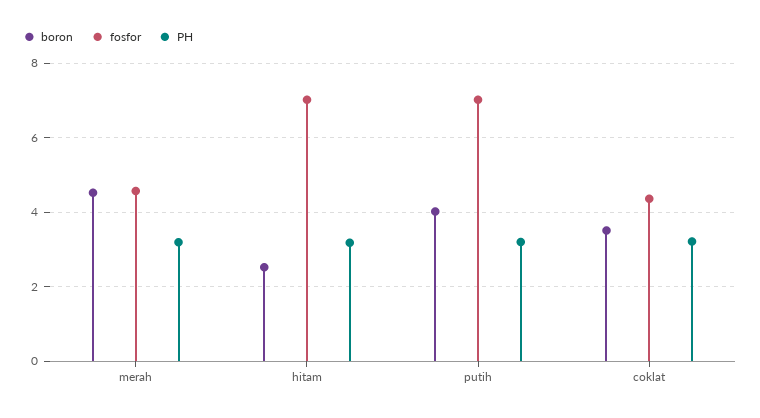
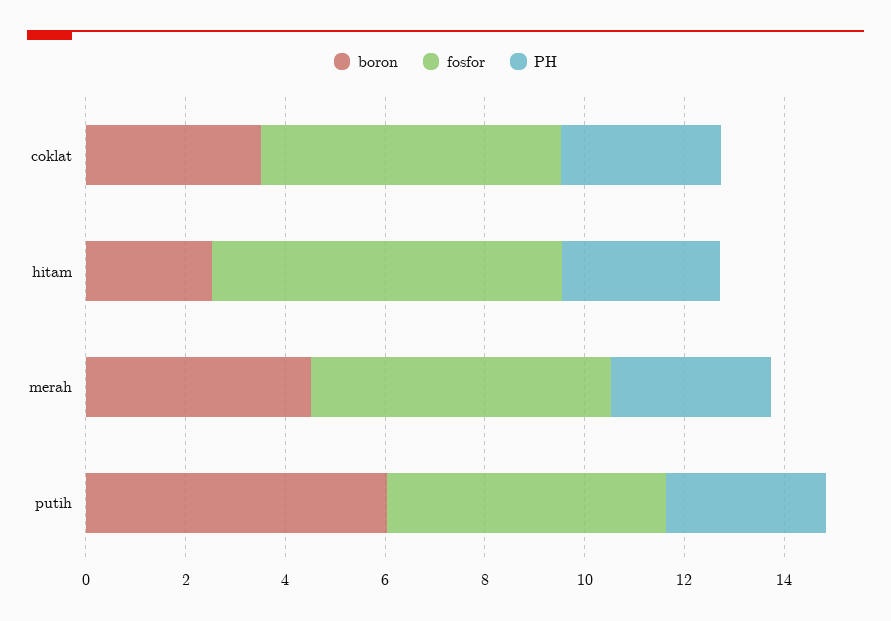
  {
    "boron": {
      "merah": 4.6,
      "hitam": 2.6,
-     "putih": 4,
+     "putih": 6,
      "coklat": 3.6
    },
    "fosfor": {
-     "merah": 4.6,
+     "merah": 6,
      "hitam": 7,
-     "putih": 7,
+     "putih": 5.5,
-     "coklat": 4.4
+     "coklat": 6
    },
    "PH": {
      "merah": 3.2,
      "hitam": 3.2,
      "putih": 3.2,
      "coklat": 3.2
    }
  }

